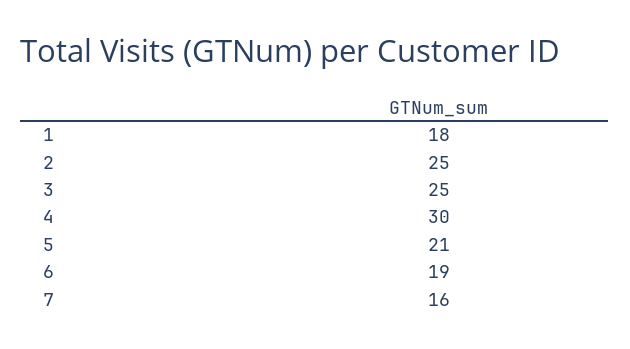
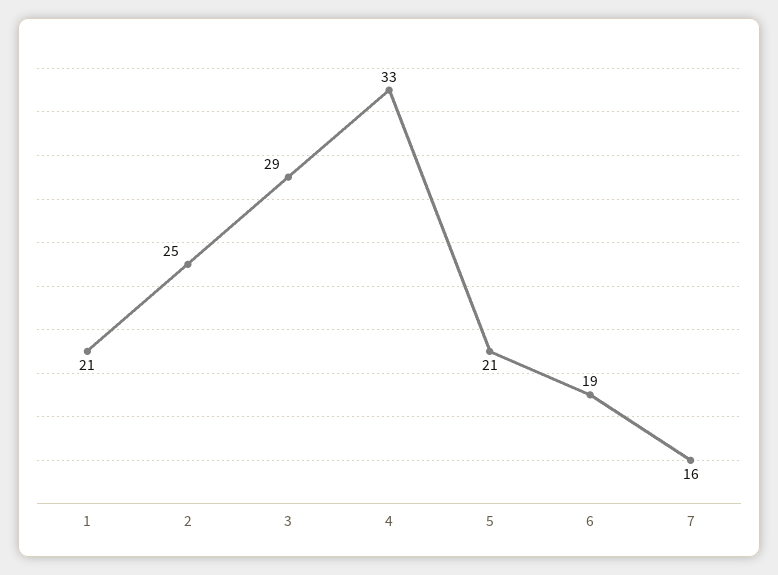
  {
-   "1": 18,
+   "1": 21,
    "2": 25,
-   "3": 25,
+   "3": 29,
-   "4": 30,
+   "4": 33,
    "5": 21,
    "6": 19,
    "7": 16
  }

